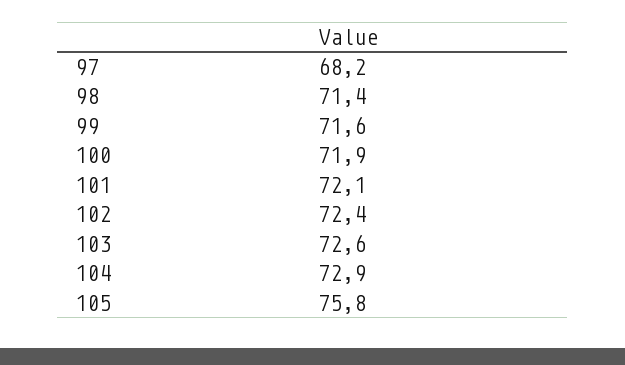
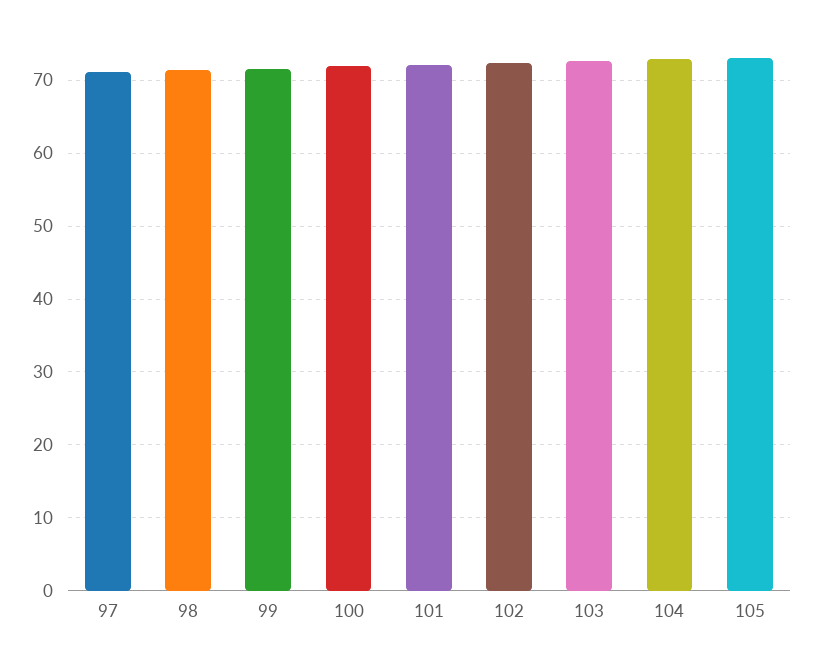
  {
-   "97": 68.2,
+   "97": 71,
    "98": 71.4,
    "99": 71.6,
    "100": 71.9,
    "101": 72.1,
    "102": 72.4,
    "103": 72.6,
    "104": 72.9,
-   "105": 75.8
+   "105": 73
  }

